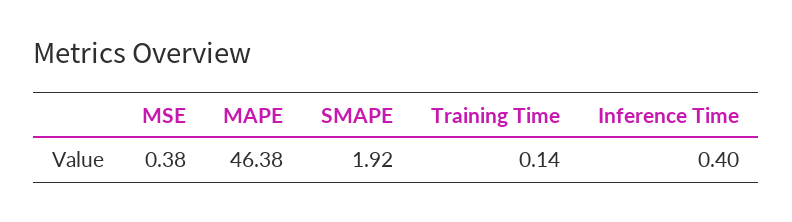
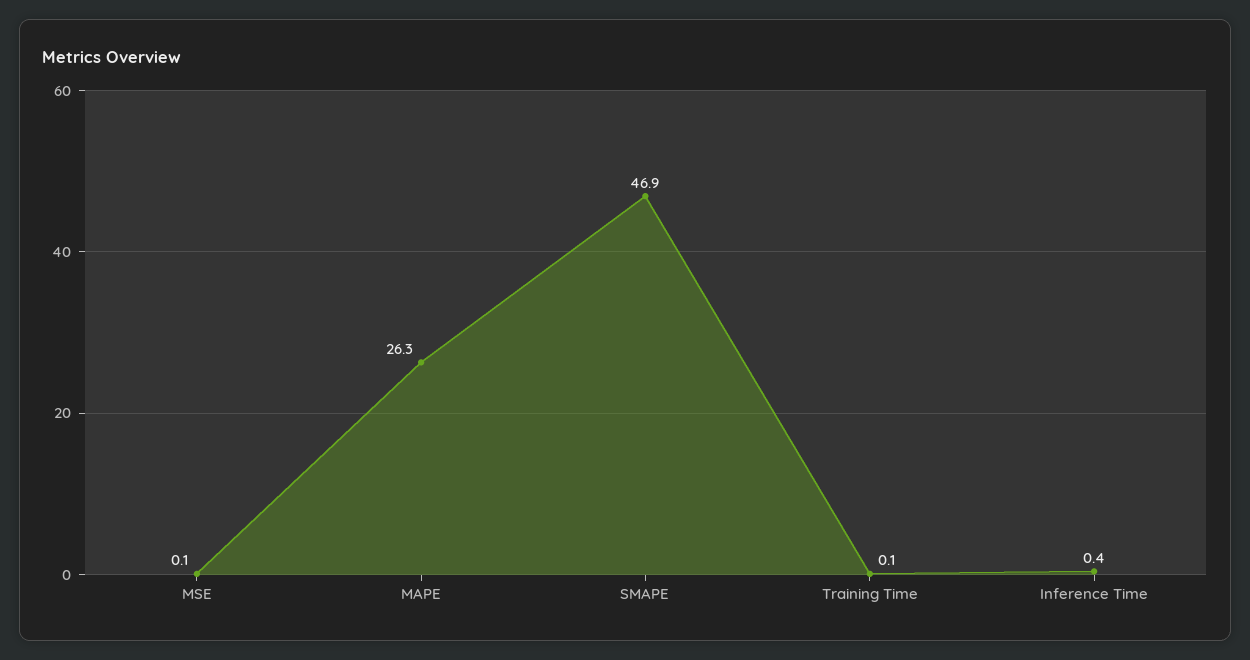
  {
-   "MSE": 0.38,
+   "MSE": 0.1,
-   "MAPE": 46.38,
+   "MAPE": 26.3,
-   "SMAPE": 1.92,
+   "SMAPE": 46.9,
    "Training Time": 0.14,
    "Inference Time": 0.4
  }

